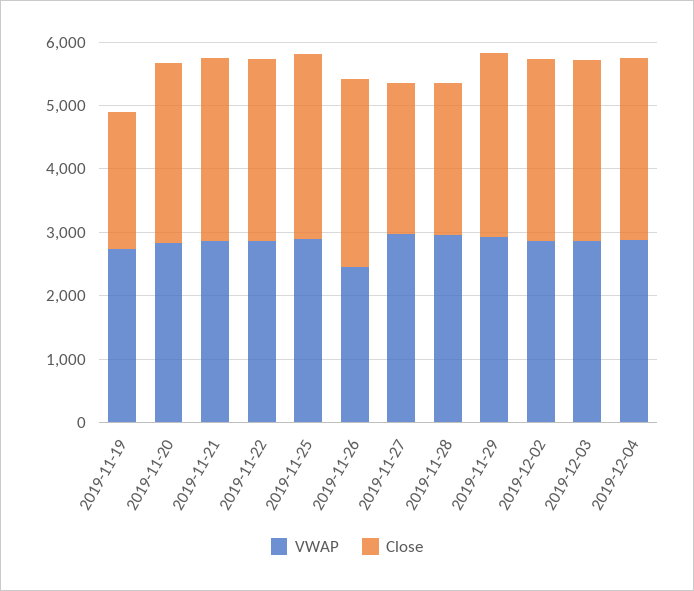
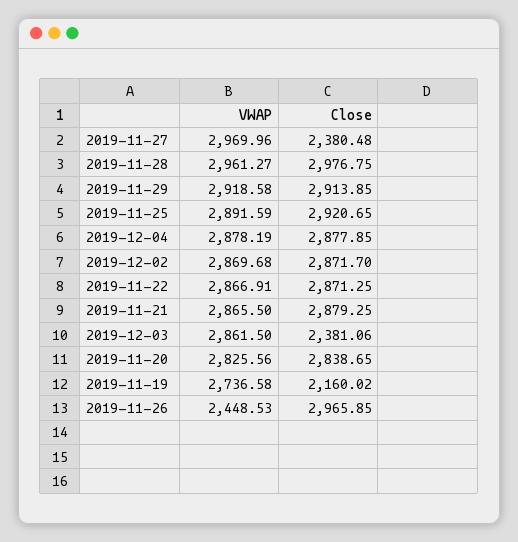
  {
    "VWAP": {
      "2019-11-19": 2736.58,
      "2019-11-20": 2825.56,
      "2019-11-21": 2865.5,
      "2019-11-22": 2866.91,
      "2019-11-25": 2891.59,
      "2019-11-26": 2448.53,
      "2019-11-27": 2969.96,
      "2019-11-28": 2961.27,
      "2019-11-29": 2918.58,
      "2019-12-02": 2869.68,
      "2019-12-03": 2861.5,
      "2019-12-04": 2878.19
    },
    "Close": {
      "2019-11-19": 2160.02,
      "2019-11-20": 2838.65,
      "2019-11-21": 2879.25,
      "2019-11-22": 2871.25,
      "2019-11-25": 2920.65,
      "2019-11-26": 2965.85,
      "2019-11-27": 2380.48,
-     "2019-11-28": 2400,
+     "2019-11-28": 2976.75,
      "2019-11-29": 2913.85,
      "2019-12-02": 2871.7,
-     "2019-12-03": 2800,
+     "2019-12-03": 2381.06,
      "2019-12-04": 2877.85
    }
  }

